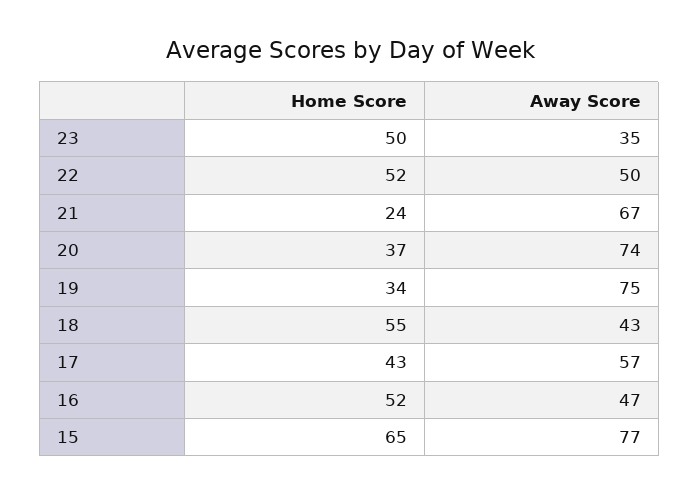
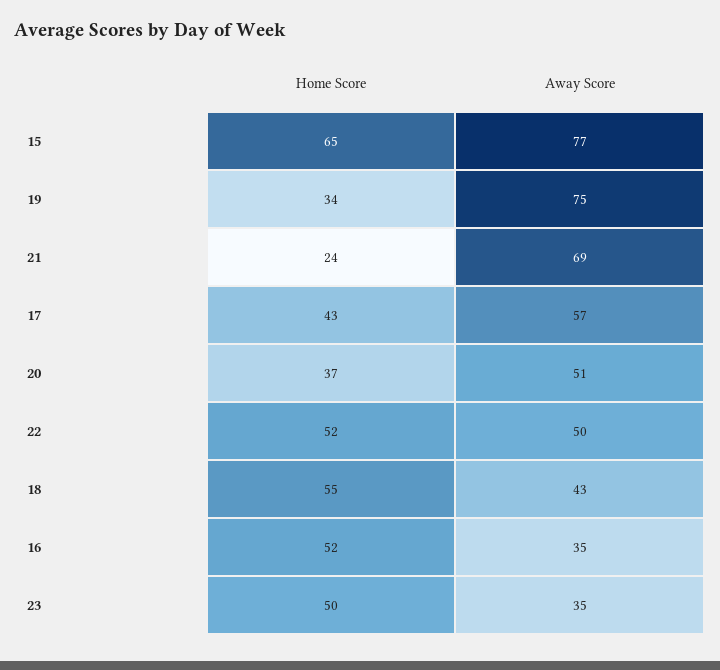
  {
    "Home Score": {
      "23": 50,
      "22": 52,
      "21": 24,
      "20": 37,
      "19": 34,
      "18": 55,
      "17": 43,
      "16": 52,
      "15": 65
    },
    "Away Score": {
      "23": 35,
      "22": 50,
-     "21": 67,
+     "21": 69,
-     "20": 74,
+     "20": 51,
      "19": 75,
      "18": 43,
      "17": 57,
-     "16": 47,
+     "16": 35,
      "15": 77
    }
  }

